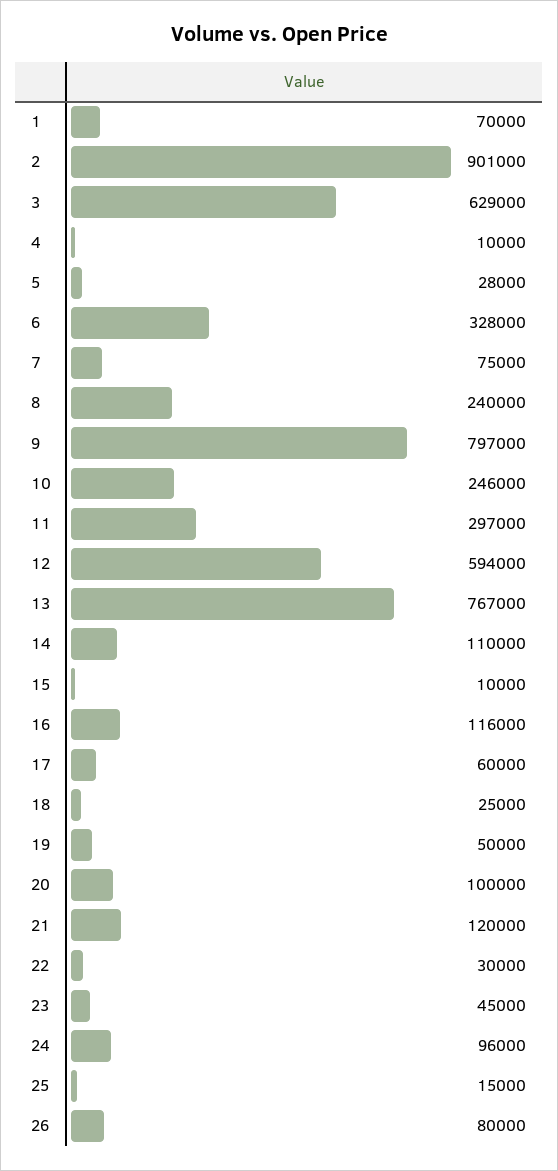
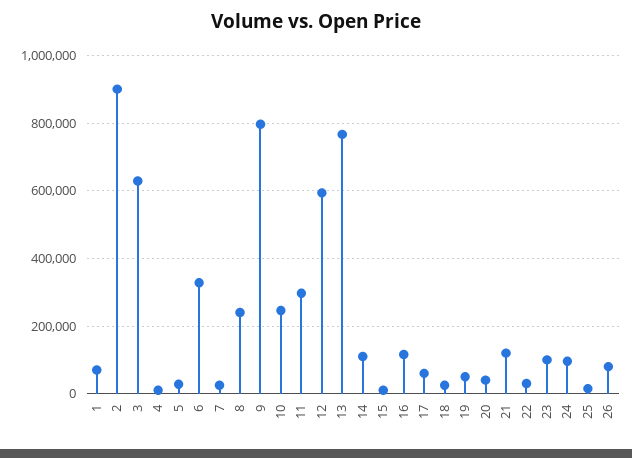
  {
    "1": 70000,
    "2": 901000,
    "3": 629000,
    "4": 10000,
    "5": 28000,
    "6": 328000,
-   "7": 75000,
+   "7": 20000,
    "8": 240000,
    "9": 797000,
    "10": 246000,
    "11": 297000,
    "12": 594000,
    "13": 767000,
    "14": 110000,
    "15": 10000,
    "16": 116000,
    "17": 60000,
    "18": 25000,
    "19": 50000,
-   "20": 100000,
+   "20": 40000,
    "21": 120000,
    "22": 30000,
-   "23": 45000,
+   "23": 100000,
    "24": 96000,
    "25": 15000,
    "26": 80000
  }

